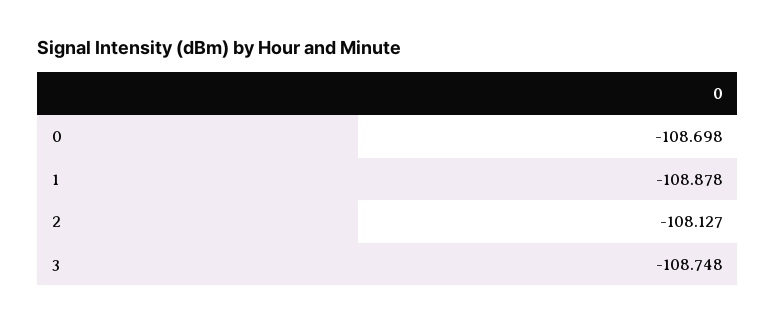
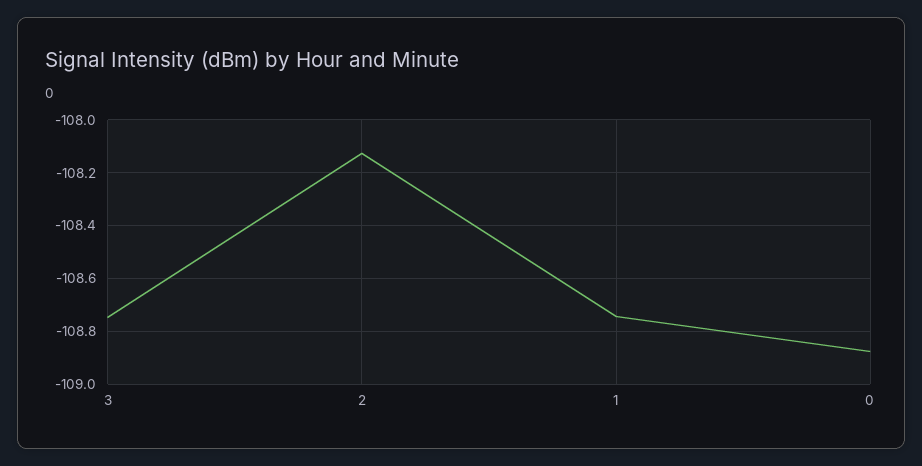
  {
-   "0": -108.698,
+   "0": -108.875,
-   "1": -108.878,
+   "1": -108.75,
    "2": -108.127,
    "3": -108.748
  }

